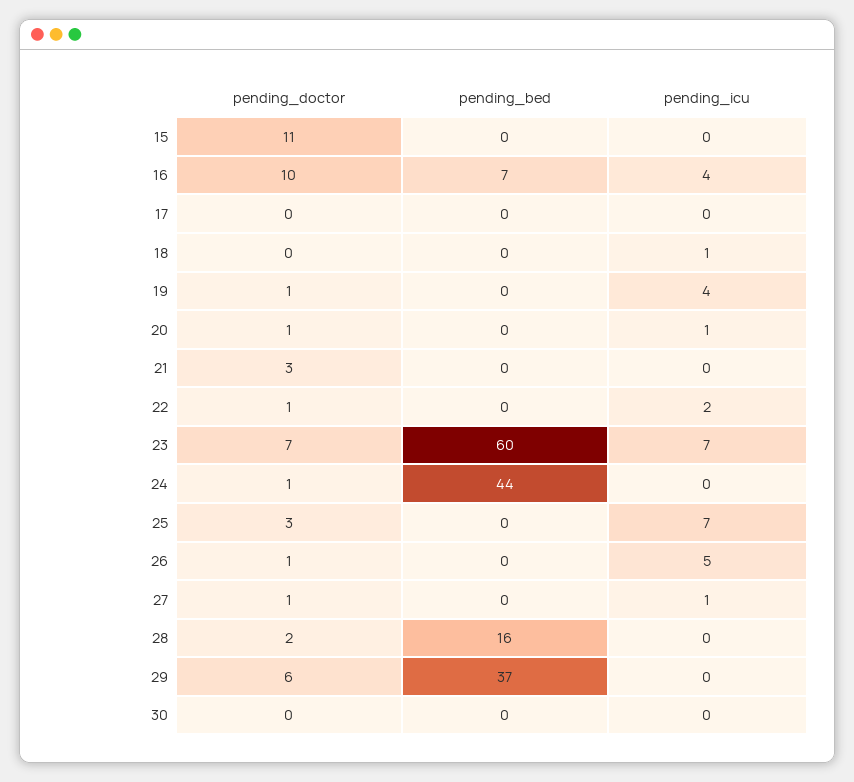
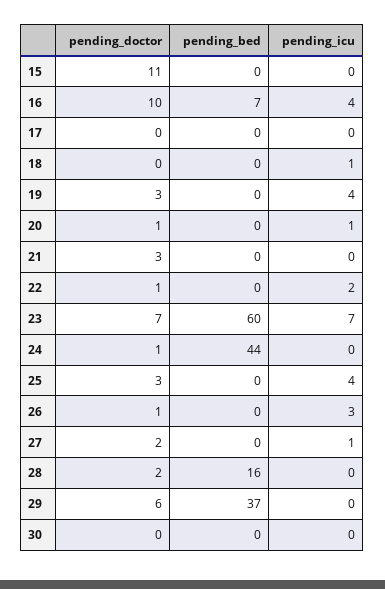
  {
    "pending_doctor": {
      "15": 11,
      "16": 10,
      "17": 0,
      "18": 0,
-     "19": 1,
+     "19": 3,
      "20": 1,
      "21": 3,
      "22": 1,
      "23": 7,
      "24": 1,
      "25": 3,
      "26": 1,
-     "27": 1,
+     "27": 2,
      "28": 2,
      "29": 6,
      "30": 0
    },
    "pending_bed": {
      "15": 0,
      "16": 7,
      "17": 0,
      "18": 0,
      "19": 0,
      "20": 0,
      "21": 0,
      "22": 0,
      "23": 60,
      "24": 44,
      "25": 0,
      "26": 0,
      "27": 0,
      "28": 16,
      "29": 37,
      "30": 0
    },
    "pending_icu": {
      "15": 0,
      "16": 4,
      "17": 0,
      "18": 1,
      "19": 4,
      "20": 1,
      "21": 0,
      "22": 2,
      "23": 7,
      "24": 0,
-     "25": 7,
+     "25": 4,
-     "26": 5,
+     "26": 3,
      "27": 1,
      "28": 0,
      "29": 0,
      "30": 0
    }
  }

